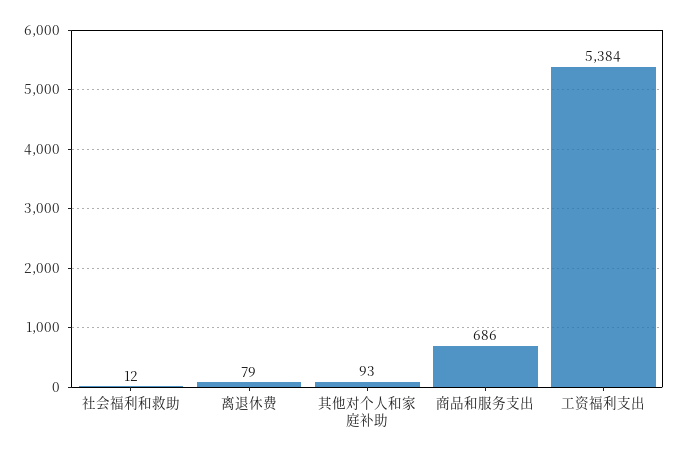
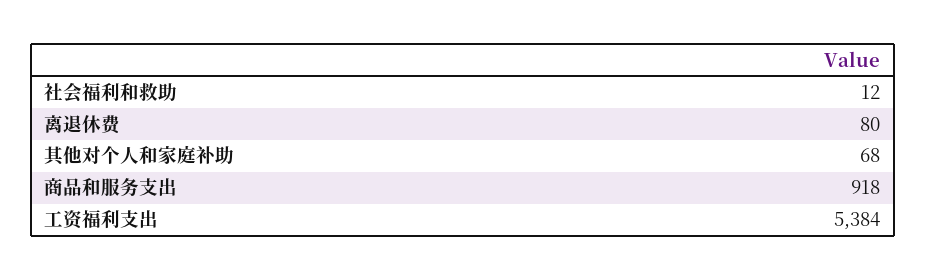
  {
    "社会福利和救助": 12,
-   "离退休费": 79,
+   "离退休费": 80,
-   "其他对个人和家庭补助": 93,
+   "其他对个人和家庭补助": 68,
-   "商品和服务支出": 686,
+   "商品和服务支出": 918,
    "工资福利支出": 5384
  }

